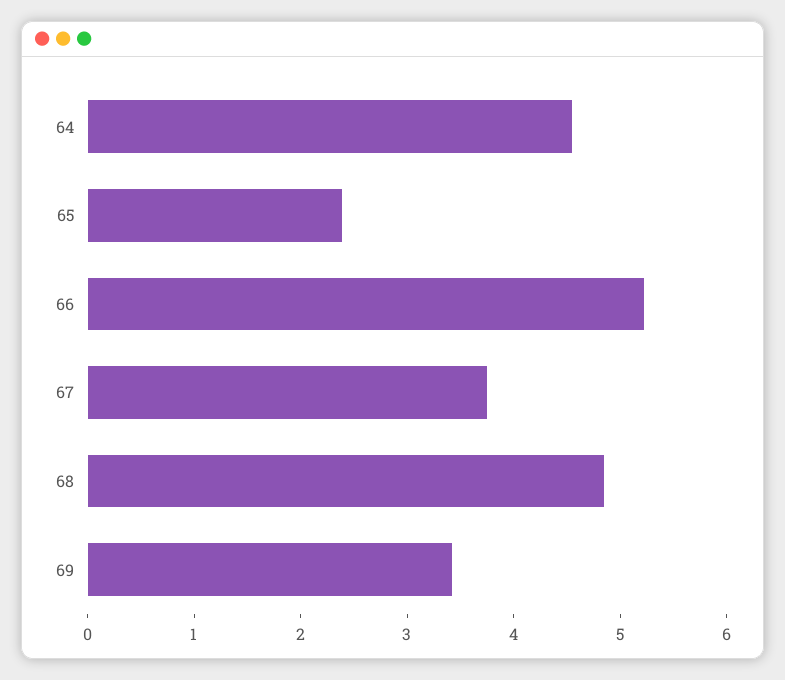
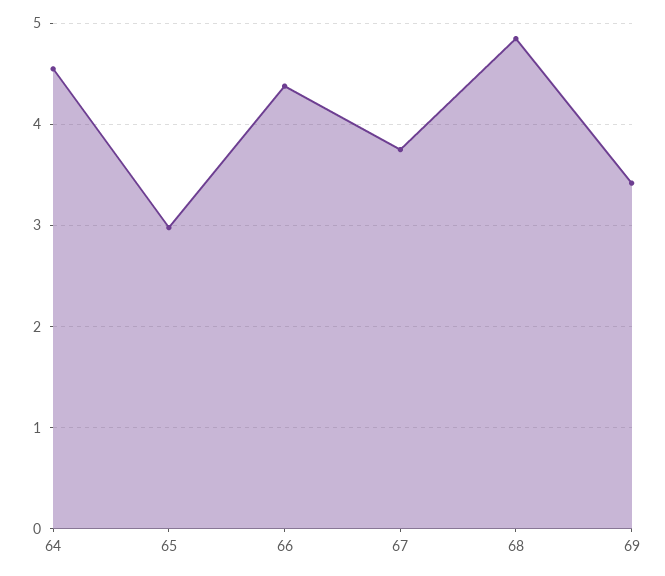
  {
    "64": 4.6,
-   "65": 2.4,
+   "65": 3,
-   "66": 5.2,
+   "66": 4.4,
    "67": 3.8,
    "68": 4.9,
    "69": 3.4
  }

